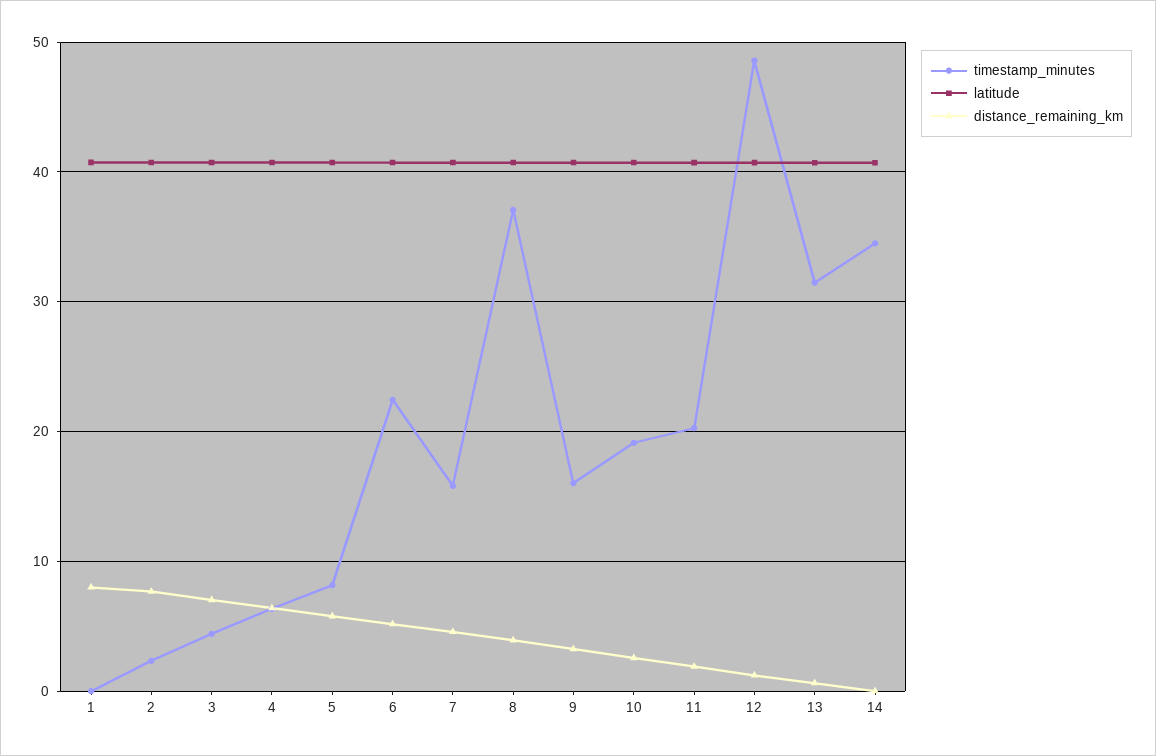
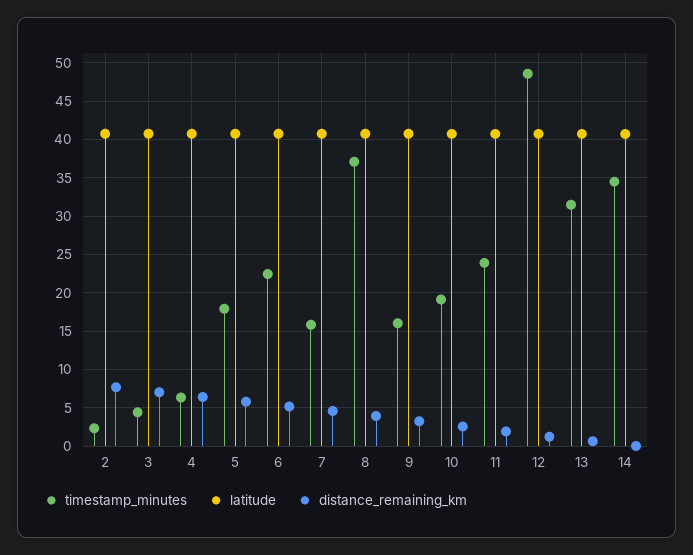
  {
    "timestamp_minutes": {
-     "1": 0,
      "2": 2,
      "3": 4,
      "4": 6,
-     "5": 8,
+     "5": 18,
      "6": 22,
      "7": 16,
      "8": 37,
      "9": 16,
      "10": 19,
-     "11": 20,
+     "11": 24,
      "12": 49,
      "13": 31,
      "14": 34
    },
    "latitude": {
-     "1": 41,
      "2": 41,
      "3": 41,
      "4": 41,
      "5": 41,
      "6": 41,
      "7": 41,
      "8": 41,
      "9": 41,
      "10": 41,
      "11": 41,
      "12": 41,
      "13": 41,
      "14": 41
    },
    "distance_remaining_km": {
-     "1": 8,
      "2": 8,
      "3": 7,
      "4": 6,
      "5": 6,
      "6": 5,
      "7": 5,
      "8": 4,
      "9": 3,
      "10": 3,
      "11": 2,
      "12": 1,
      "13": 1,
      "14": 0
    }
  }

